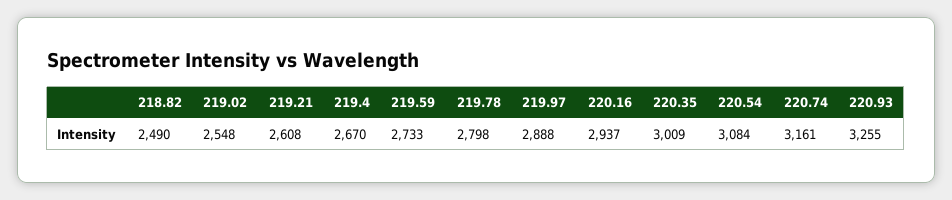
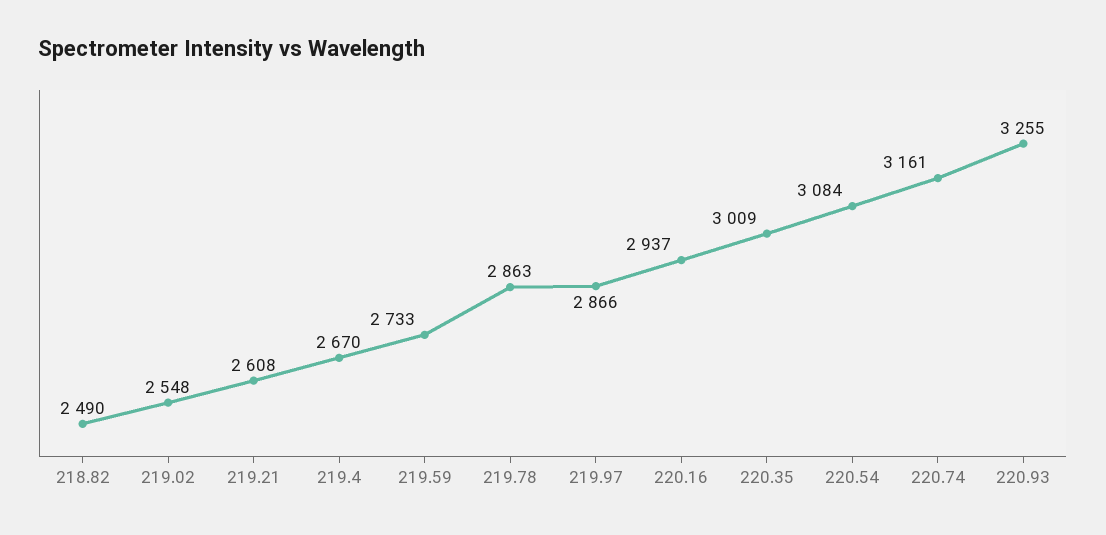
  {
    "218.82": 2490,
    "219.02": 2548,
    "219.21": 2608,
    "219.4": 2670,
    "219.59": 2733,
-   "219.78": 2798,
+   "219.78": 2863,
-   "219.97": 2888,
+   "219.97": 2866,
    "220.16": 2937,
    "220.35": 3009,
    "220.54": 3084,
    "220.74": 3161,
    "220.93": 3255
  }

